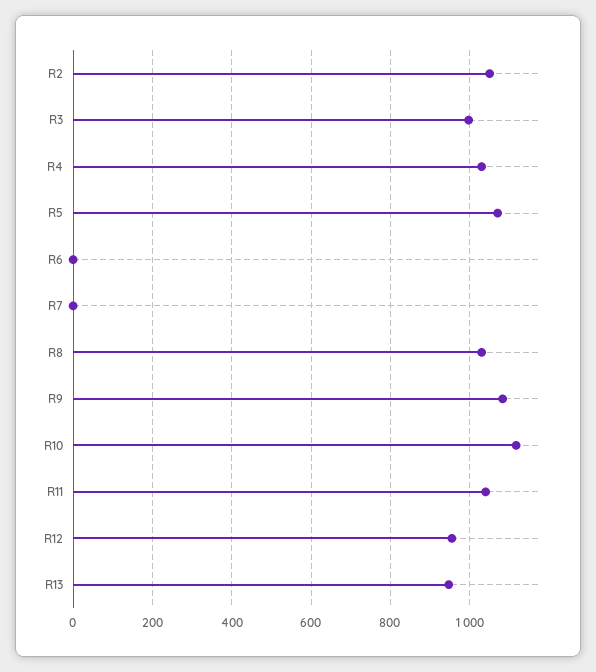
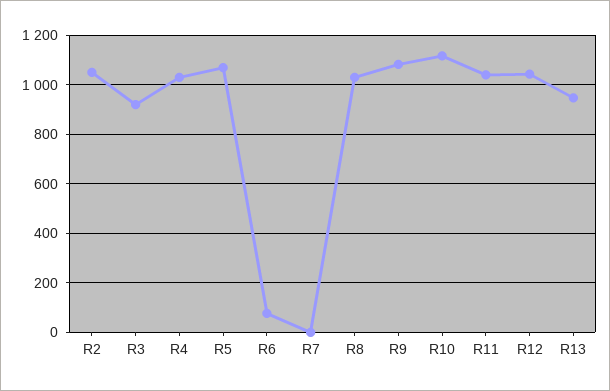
  {
    "R2": 1060,
-   "R3": 1000,
+   "R3": 925,
    "R4": 1040,
    "R5": 1080,
-   "R6": 0,
+   "R6": 75,
    "R7": 0,
    "R8": 1040,
    "R9": 1080,
    "R10": 1120,
    "R11": 1040,
-   "R12": 960,
+   "R12": 1050,
    "R13": 940
  }

